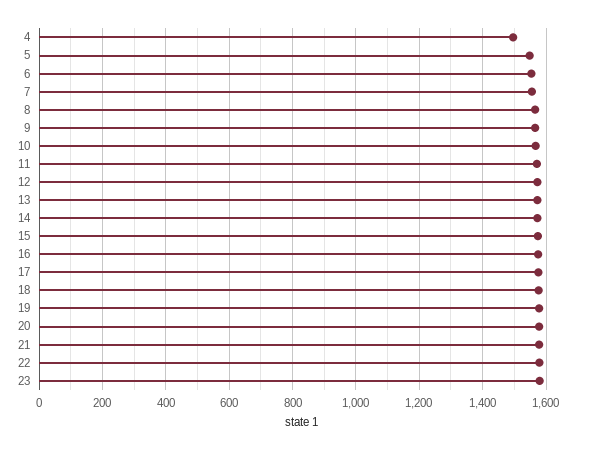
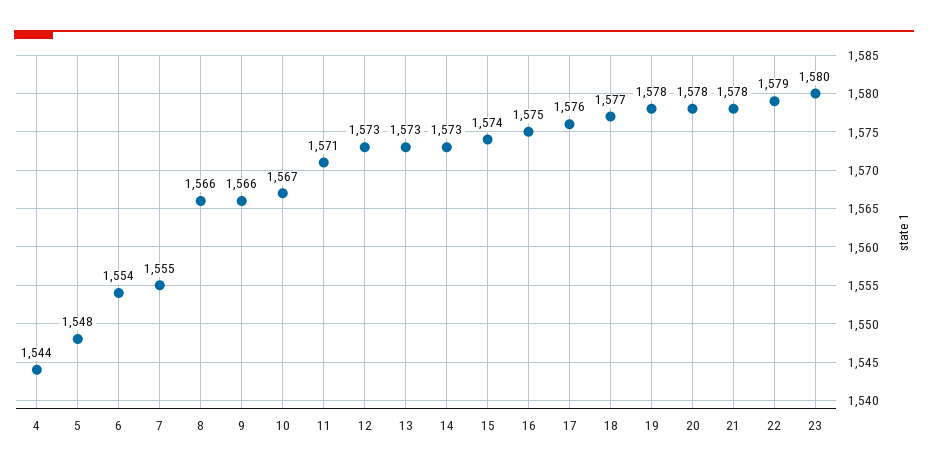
  {
-   "4": 1500,
+   "4": 1544,
    "5": 1548,
    "6": 1554,
    "7": 1555,
    "8": 1566,
    "9": 1566,
    "10": 1567,
    "11": 1571,
    "12": 1573,
    "13": 1573,
    "14": 1573,
    "15": 1574,
    "16": 1575,
    "17": 1576,
    "18": 1577,
    "19": 1578,
    "20": 1578,
    "21": 1578,
    "22": 1579,
    "23": 1580
  }

